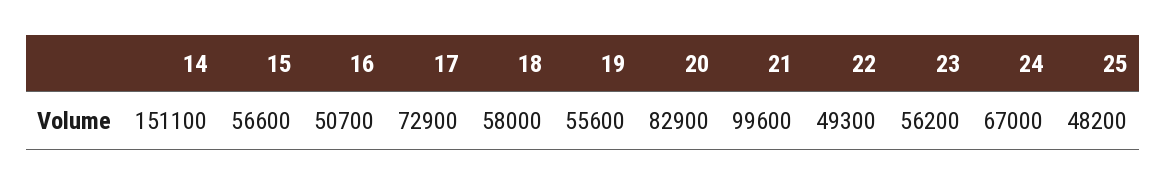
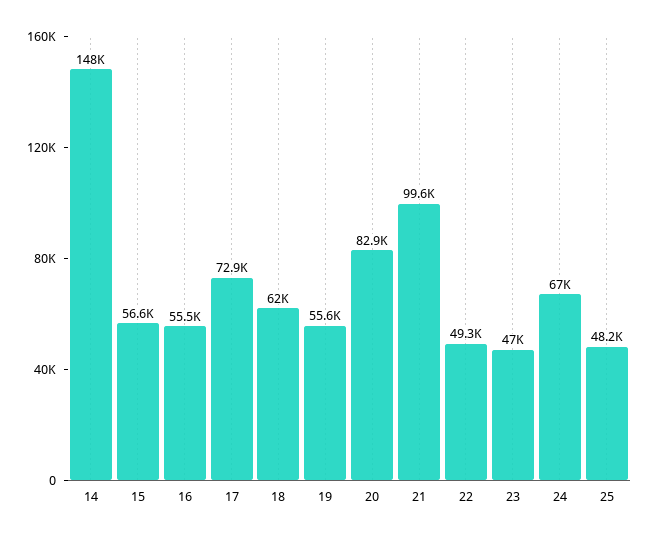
  {
-   "14": 151100,
+   "14": 148000,
    "15": 56600,
-   "16": 50700,
+   "16": 55500,
    "17": 72900,
-   "18": 58000,
+   "18": 62000,
    "19": 55600,
    "20": 82900,
    "21": 99600,
    "22": 49300,
-   "23": 56200,
+   "23": 47000,
    "24": 67000,
    "25": 48200
  }

